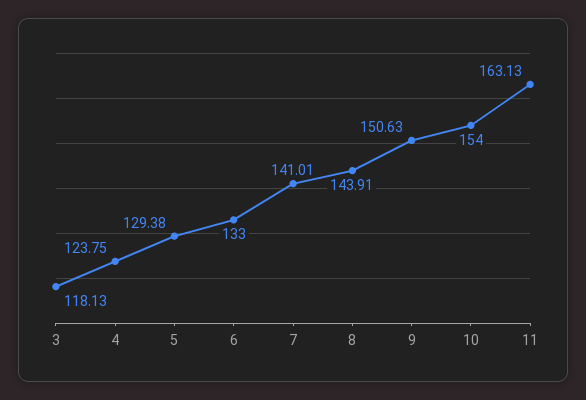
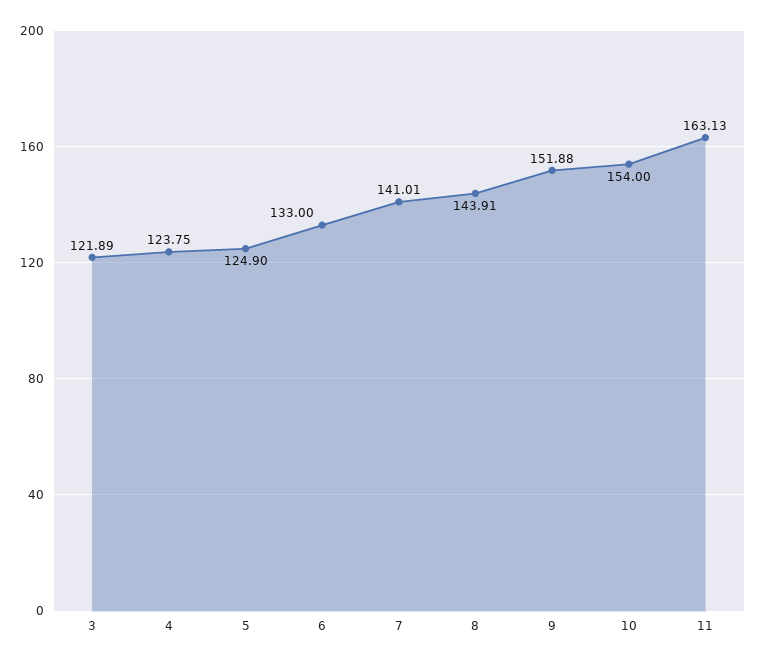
  {
-   "3": 118.13,
+   "3": 121.89,
    "4": 123.75,
-   "5": 129.38,
+   "5": 124.9,
    "6": 133,
    "7": 141.01,
    "8": 143.91,
-   "9": 150.63,
+   "9": 151.88,
    "10": 154,
    "11": 163.13
  }

